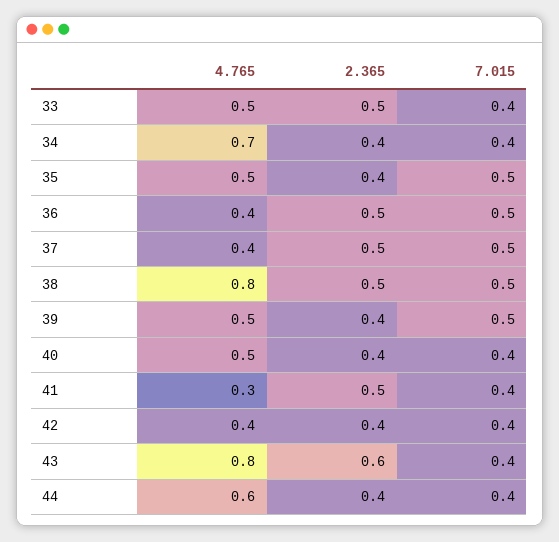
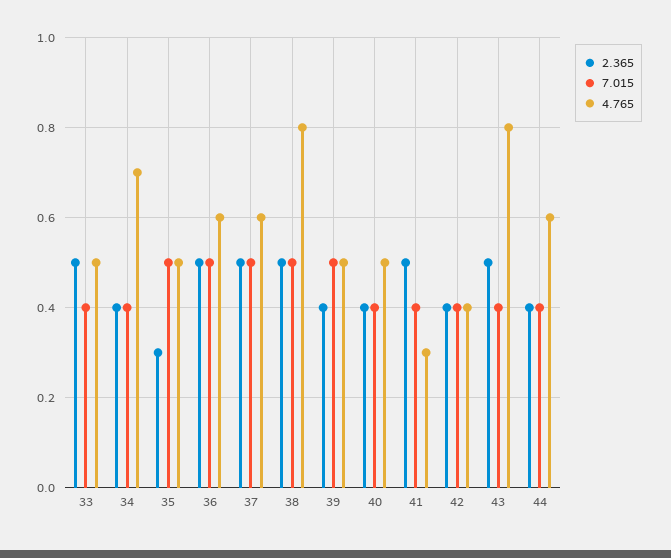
  {
    "4.765": {
      "33": 0.5,
      "34": 0.7,
      "35": 0.5,
-     "36": 0.4,
+     "36": 0.6,
-     "37": 0.4,
+     "37": 0.6,
      "38": 0.8,
      "39": 0.5,
      "40": 0.5,
      "41": 0.3,
      "42": 0.4,
      "43": 0.8,
      "44": 0.6
    },
    "2.365": {
      "33": 0.5,
      "34": 0.4,
-     "35": 0.4,
+     "35": 0.3,
      "36": 0.5,
      "37": 0.5,
      "38": 0.5,
      "39": 0.4,
      "40": 0.4,
      "41": 0.5,
      "42": 0.4,
-     "43": 0.6,
+     "43": 0.5,
      "44": 0.4
    },
    "7.015": {
      "33": 0.4,
      "34": 0.4,
      "35": 0.5,
      "36": 0.5,
      "37": 0.5,
      "38": 0.5,
      "39": 0.5,
      "40": 0.4,
      "41": 0.4,
      "42": 0.4,
      "43": 0.4,
      "44": 0.4
    }
  }

